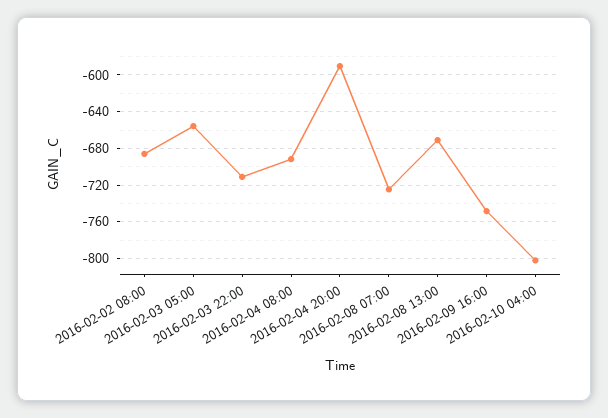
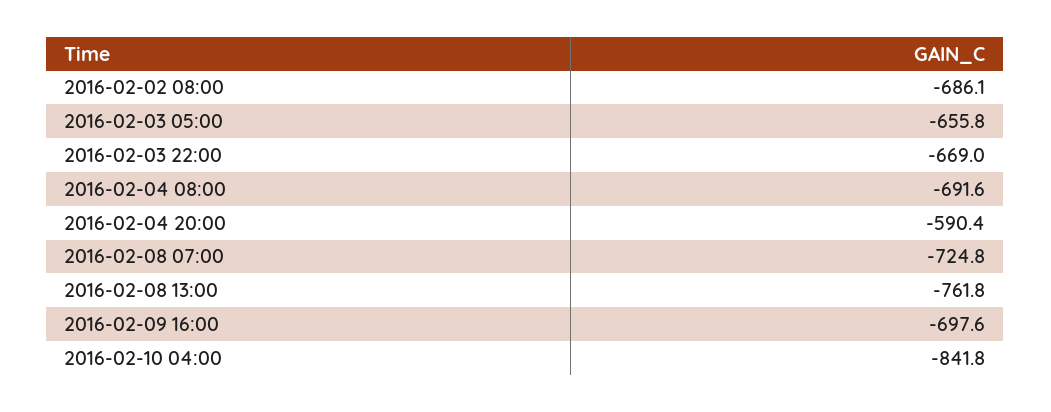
  {
    "2016-02-02 08:00": -686.1,
    "2016-02-03 05:00": -655.8,
-   "2016-02-03 22:00": -710,
+   "2016-02-03 22:00": -669,
    "2016-02-04 08:00": -691.6,
    "2016-02-04 20:00": -590.4,
    "2016-02-08 07:00": -724.8,
-   "2016-02-08 13:00": -670,
+   "2016-02-08 13:00": -761.8,
-   "2016-02-09 16:00": -750,
+   "2016-02-09 16:00": -697.6,
-   "2016-02-10 04:00": -800
+   "2016-02-10 04:00": -841.8
  }

